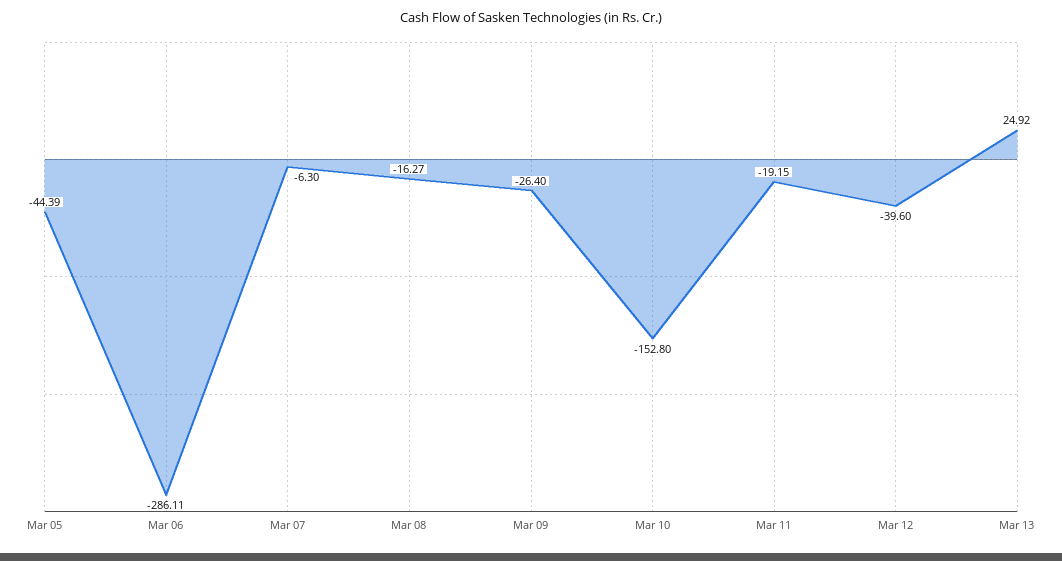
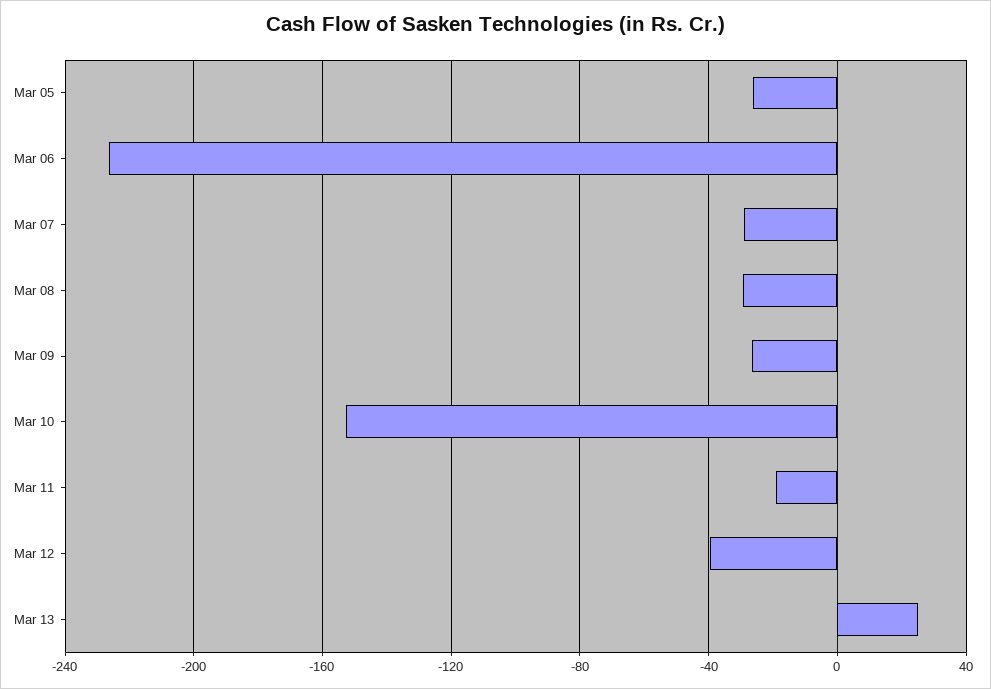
  {
-   "Mar 05": -44.39,
+   "Mar 05": -25,
-   "Mar 06": -286.11,
+   "Mar 06": -225,
-   "Mar 07": -6.3,
+   "Mar 07": -30,
-   "Mar 08": -16.27,
+   "Mar 08": -30,
    "Mar 09": -26.4,
    "Mar 10": -152.8,
    "Mar 11": -19.15,
    "Mar 12": -39.6,
    "Mar 13": 24.92
  }

